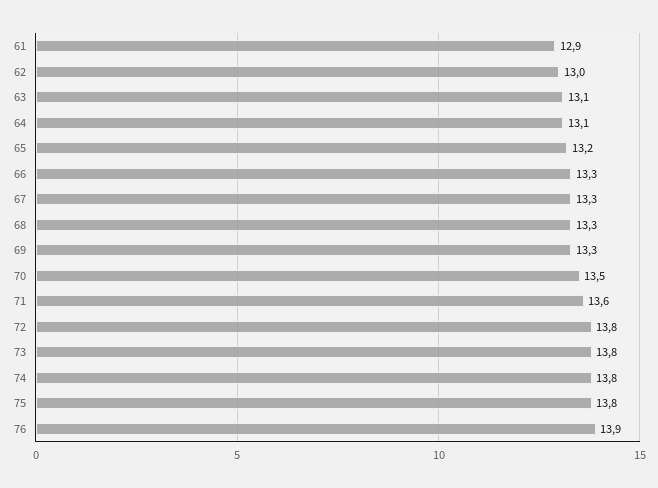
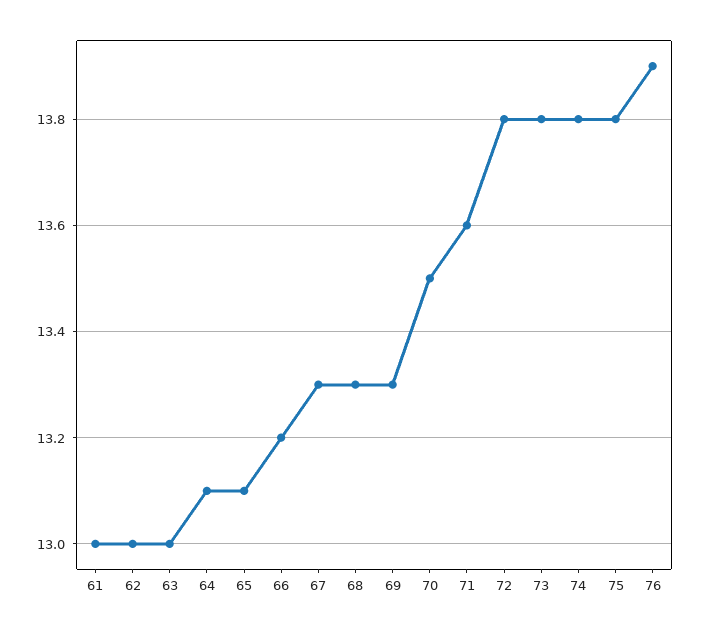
  {
-   "61": 12.9,
+   "61": 13,
    "62": 13,
-   "63": 13.1,
+   "63": 13,
    "64": 13.1,
-   "65": 13.2,
+   "65": 13.1,
-   "66": 13.3,
+   "66": 13.2,
    "67": 13.3,
    "68": 13.3,
    "69": 13.3,
    "70": 13.5,
    "71": 13.6,
    "72": 13.8,
    "73": 13.8,
    "74": 13.8,
    "75": 13.8,
    "76": 13.9
  }

